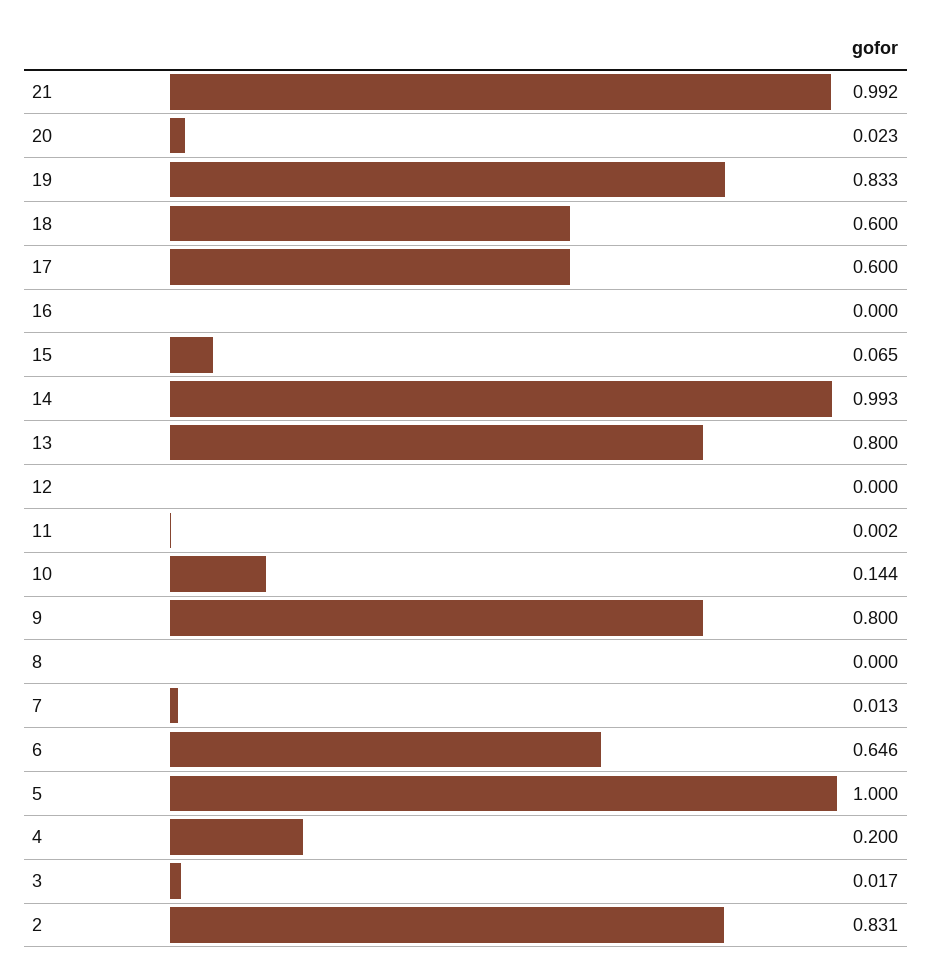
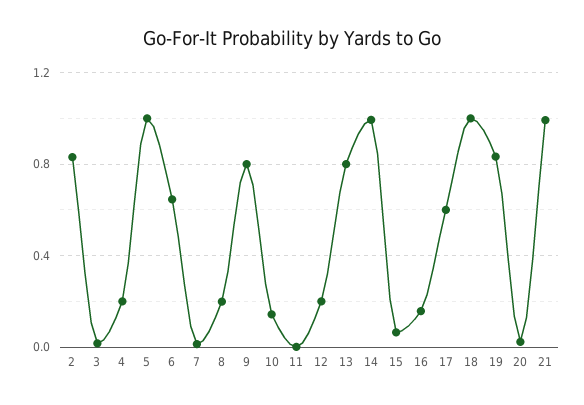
  {
    "21": 0.992,
    "20": 0.023,
    "19": 0.833,
-   "18": 0.6,
+   "18": 1,
    "17": 0.6,
-   "16": 0,
+   "16": 0.15,
    "15": 0.065,
    "14": 0.993,
    "13": 0.8,
-   "12": 0,
+   "12": 0.2,
    "11": 0.002,
    "10": 0.144,
    "9": 0.8,
-   "8": 0,
+   "8": 0.2,
    "7": 0.013,
    "6": 0.646,
    "5": 1,
    "4": 0.2,
    "3": 0.017,
    "2": 0.831
  }

